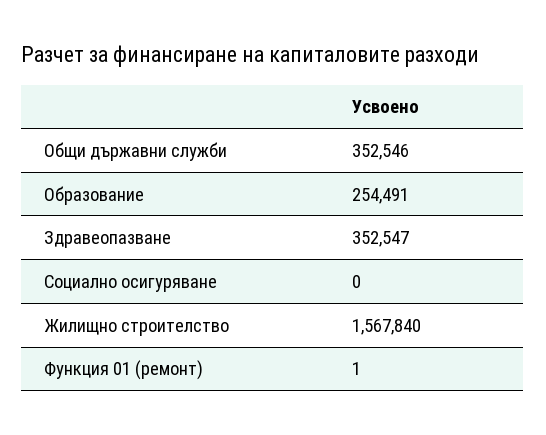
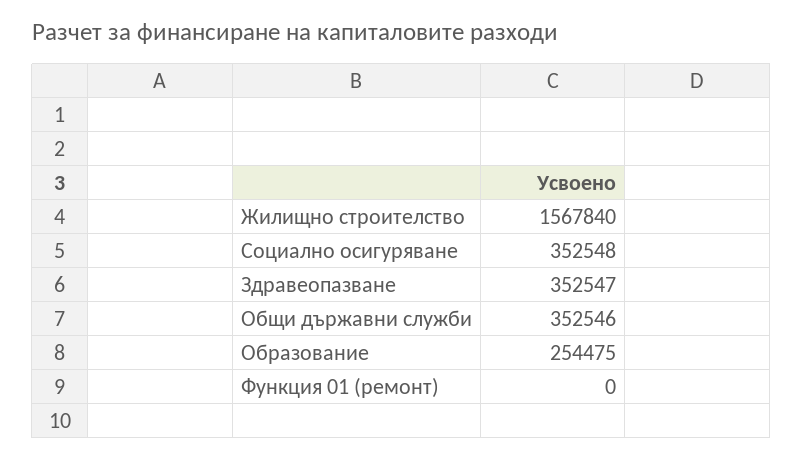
  {
    "Общи държавни служби": 352546,
-   "Образование": 254491,
+   "Образование": 254475,
    "Здравеопазване": 352547,
-   "Социално осигуряване": 0,
+   "Социално осигуряване": 352548,
    "Жилищно строителство": 1567840,
-   "Функция 01 (ремонт)": 1
+   "Функция 01 (ремонт)": 0
  }

